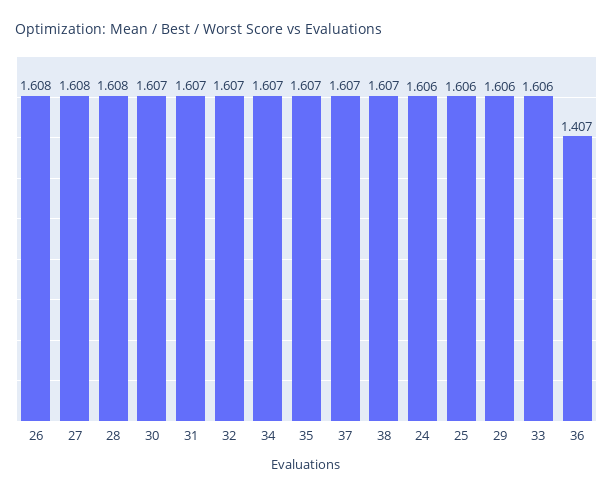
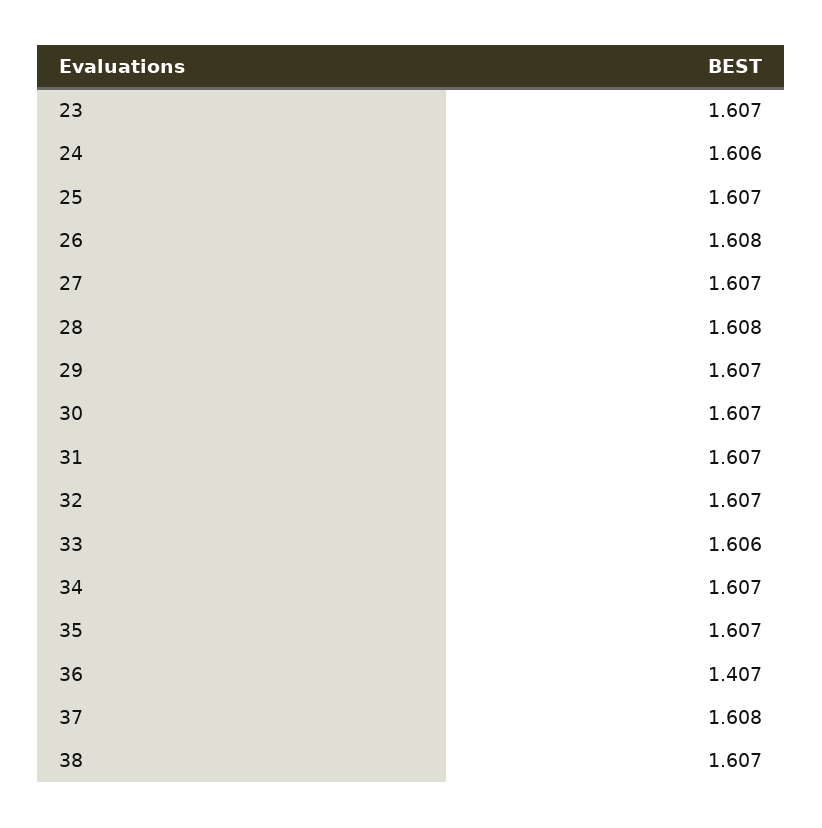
  {
    "26": 1.608,
-   "27": 1.608,
+   "27": 1.607,
    "28": 1.608,
    "30": 1.607,
    "31": 1.607,
    "32": 1.607,
    "34": 1.607,
    "35": 1.607,
-   "37": 1.607,
+   "37": 1.608,
    "38": 1.607,
    "24": 1.606,
-   "25": 1.606,
+   "25": 1.607,
-   "29": 1.606,
+   "29": 1.607,
    "33": 1.606,
-   "36": 1.407
+   "36": 1.407,
+   "23": 1.607
  }

